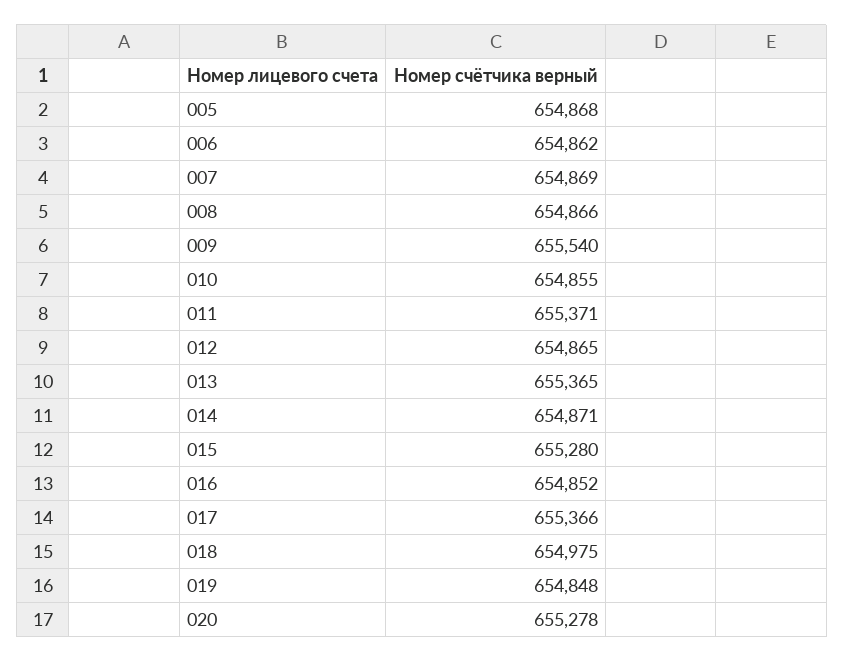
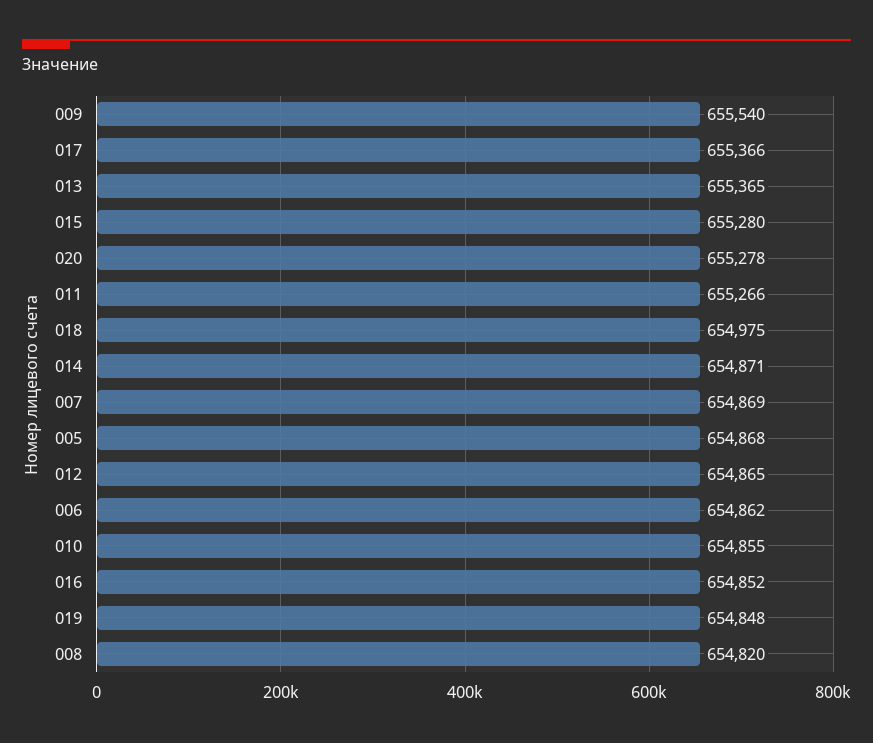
  {
    "005": 654868,
    "006": 654862,
    "007": 654869,
-   "008": 654866,
+   "008": 654820,
    "009": 655540,
    "010": 654855,
-   "011": 655371,
+   "011": 655266,
    "012": 654865,
    "013": 655365,
    "014": 654871,
    "015": 655280,
    "016": 654852,
    "017": 655366,
    "018": 654975,
    "019": 654848,
    "020": 655278
  }

